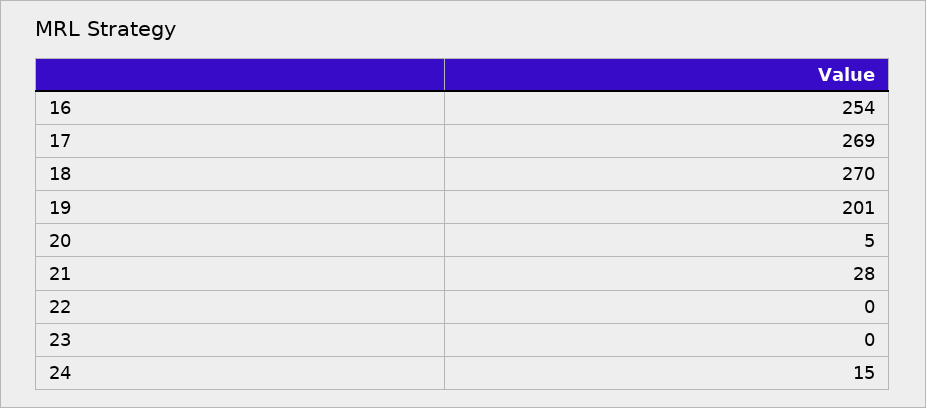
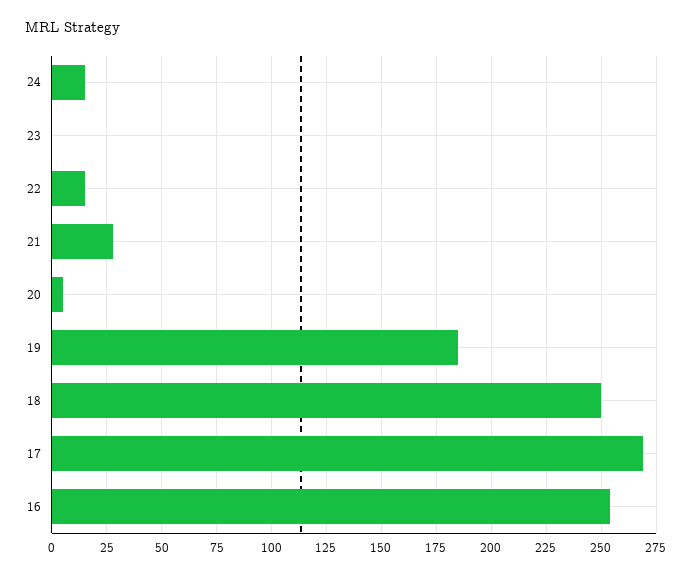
  {
    "16": 254,
    "17": 269,
-   "18": 270,
+   "18": 250,
-   "19": 201,
+   "19": 185,
    "20": 5,
    "21": 28,
-   "22": 0,
+   "22": 15,
    "23": 0,
    "24": 15
  }

